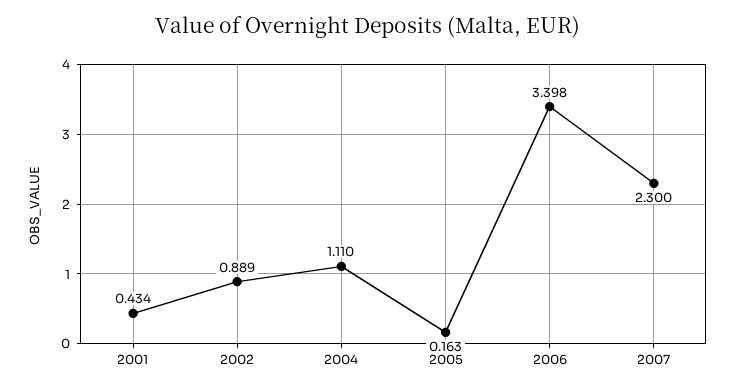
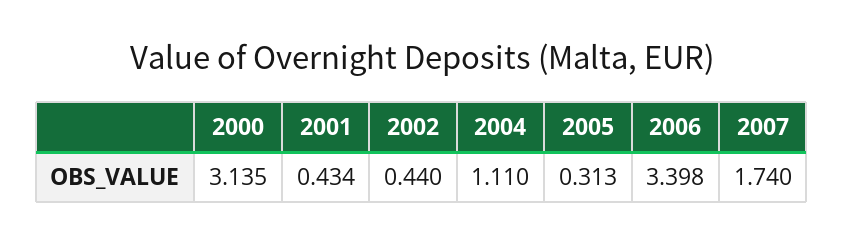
  {
    "2001": 0.434,
-   "2002": 0.889,
+   "2002": 0.44,
    "2004": 1.11,
-   "2005": 0.163,
+   "2005": 0.313,
    "2006": 3.398,
-   "2007": 2.3
+   "2007": 1.74,
+   "2000": 3.135
  }

